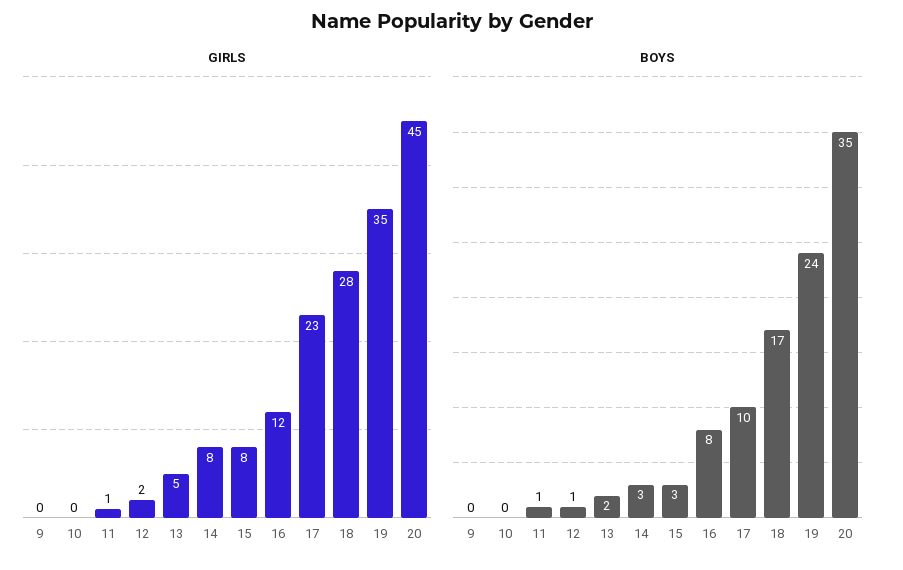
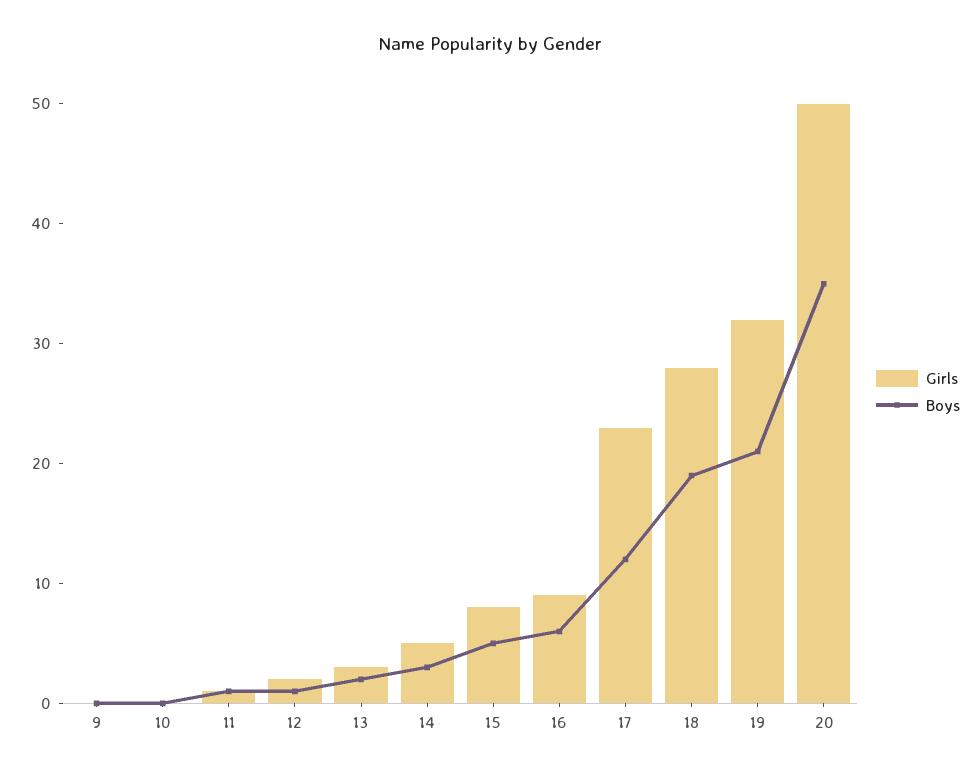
  {
    "GIRLS": {
      "9": 0,
      "10": 0,
      "11": 1,
      "12": 2,
-     "13": 5,
+     "13": 3,
-     "14": 8,
+     "14": 5,
      "15": 8,
-     "16": 12,
+     "16": 9,
      "17": 23,
      "18": 28,
-     "19": 35,
+     "19": 32,
-     "20": 45
+     "20": 50
    },
    "BOYS": {
      "9": 0,
      "10": 0,
      "11": 1,
      "12": 1,
      "13": 2,
      "14": 3,
-     "15": 3,
+     "15": 5,
-     "16": 8,
+     "16": 6,
-     "17": 10,
+     "17": 12,
-     "18": 17,
+     "18": 19,
-     "19": 24,
+     "19": 21,
      "20": 35
    }
  }

